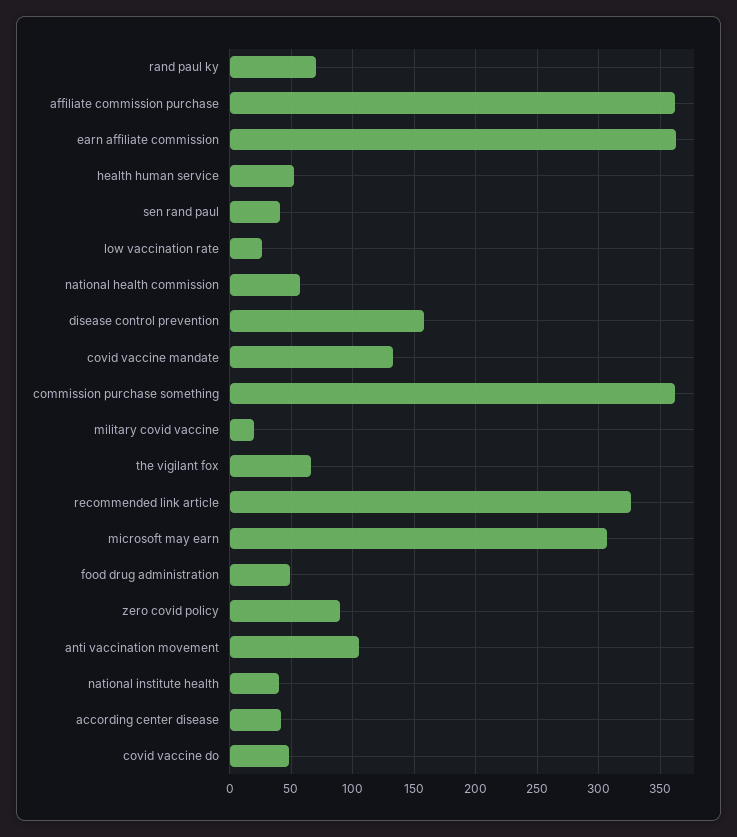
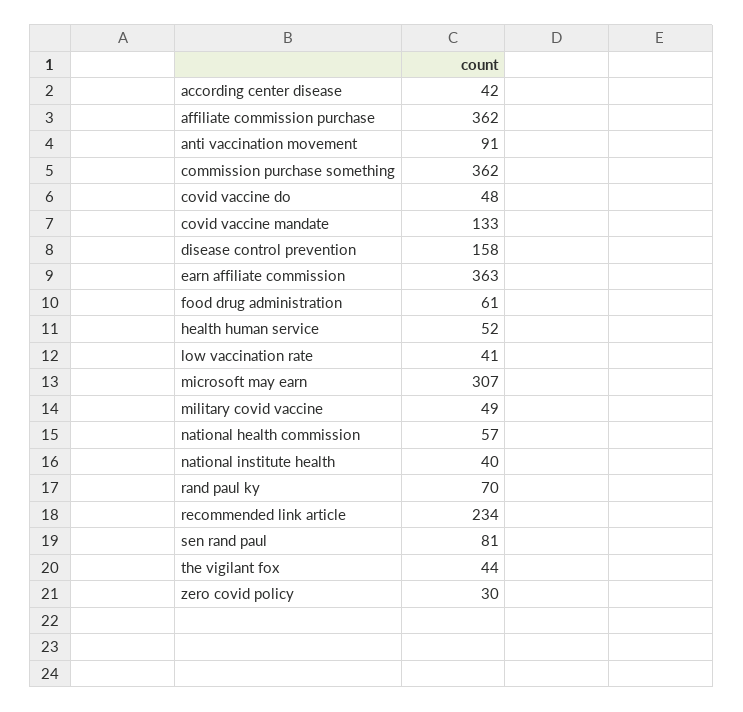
  {
    "rand paul ky": 70,
    "affiliate commission purchase": 362,
    "earn affiliate commission": 363,
    "health human service": 52,
-   "sen rand paul": 40,
+   "sen rand paul": 81,
-   "low vaccination rate": 25,
+   "low vaccination rate": 41,
    "national health commission": 57,
    "disease control prevention": 158,
    "covid vaccine mandate": 133,
    "commission purchase something": 362,
-   "military covid vaccine": 20,
+   "military covid vaccine": 49,
-   "the vigilant fox": 65,
+   "the vigilant fox": 44,
-   "recommended link article": 325,
+   "recommended link article": 234,
    "microsoft may earn": 307,
-   "food drug administration": 50,
+   "food drug administration": 61,
-   "zero covid policy": 90,
+   "zero covid policy": 30,
-   "anti vaccination movement": 105,
+   "anti vaccination movement": 91,
    "national institute health": 40,
    "according center disease": 42,
    "covid vaccine do": 48
  }

